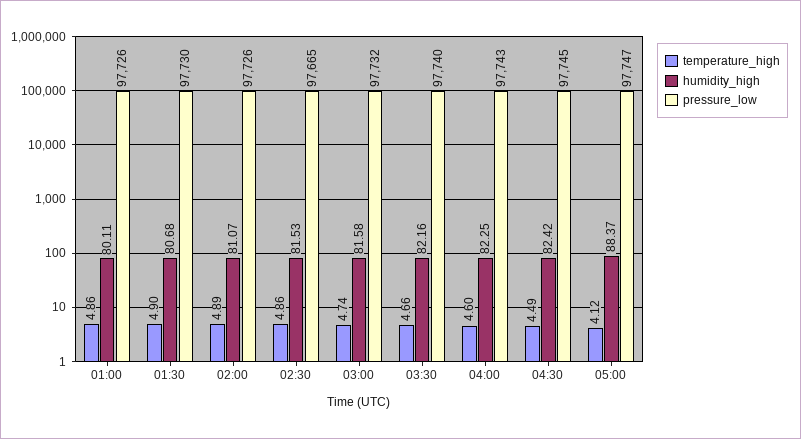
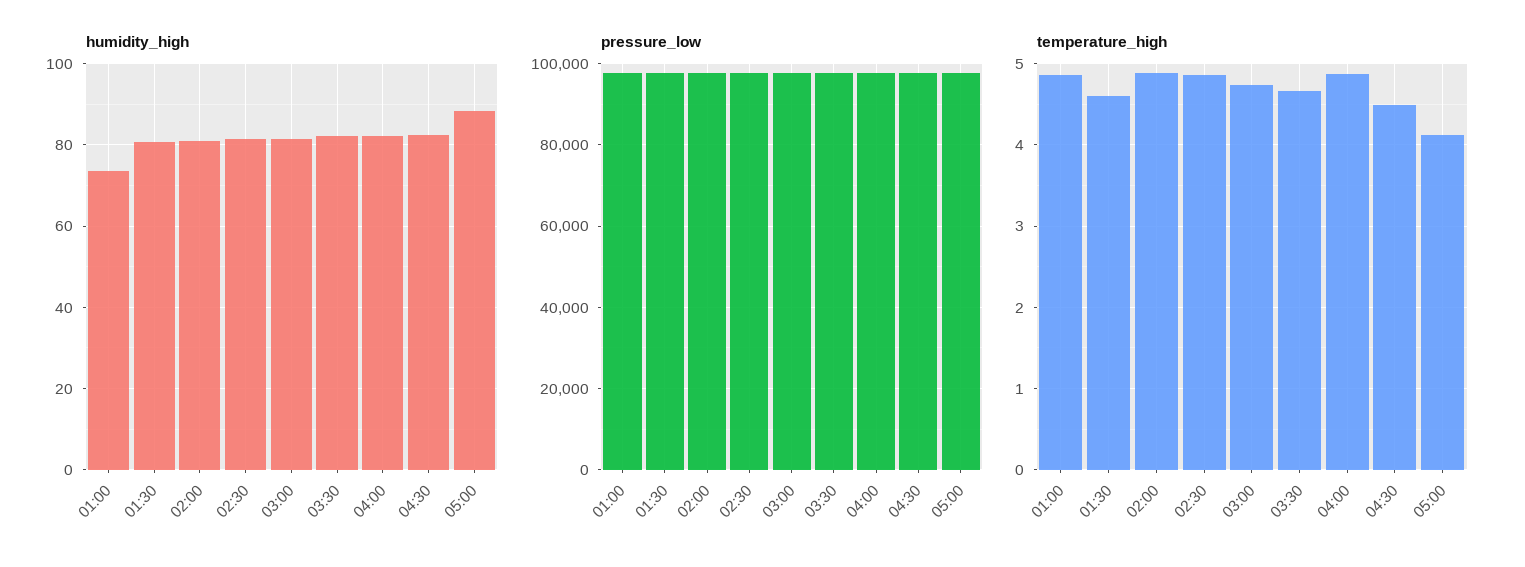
  {
    "temperature_high": {
      "01:00": 4.86,
-     "01:30": 4.9,
+     "01:30": 4.6,
      "02:00": 4.89,
      "02:30": 4.86,
      "03:00": 4.74,
      "03:30": 4.66,
-     "04:00": 4.6,
+     "04:00": 4.9,
      "04:30": 4.49,
      "05:00": 4.12
    },
    "humidity_high": {
-     "01:00": 80.11,
+     "01:00": 74,
      "01:30": 80.68,
      "02:00": 81.07,
      "02:30": 81.53,
      "03:00": 81.58,
      "03:30": 82.16,
      "04:00": 82.25,
      "04:30": 82.42,
      "05:00": 88.37
    },
    "pressure_low": {
      "01:00": 97726,
      "01:30": 97730,
      "02:00": 97726,
      "02:30": 97665,
      "03:00": 97732,
      "03:30": 97740,
      "04:00": 97743,
      "04:30": 97745,
      "05:00": 97747
    }
  }

